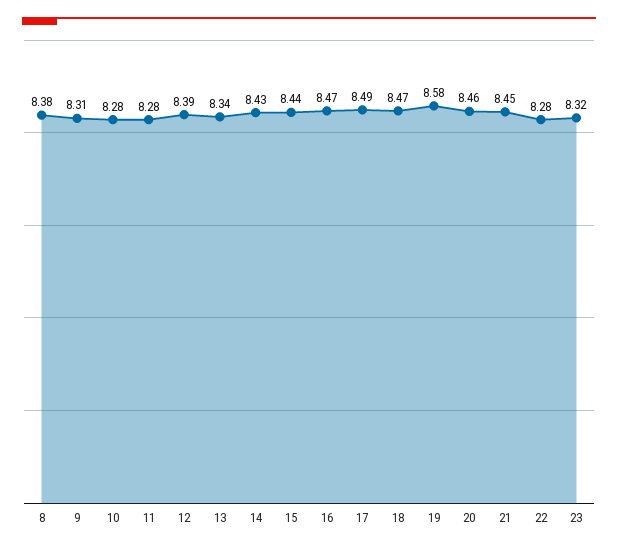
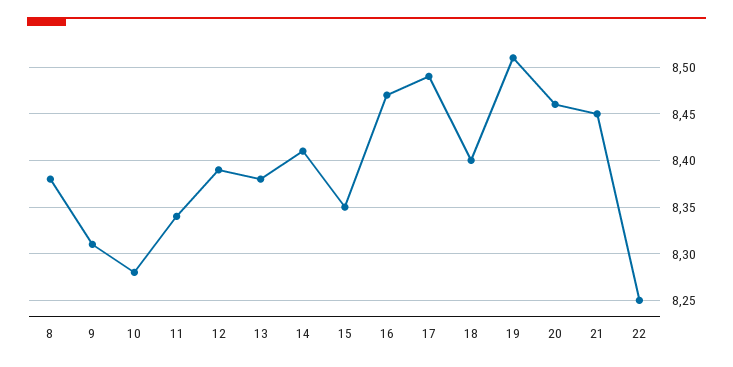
  {
    "8": 8.38,
    "9": 8.31,
    "10": 8.28,
-   "11": 8.28,
+   "11": 8.34,
    "12": 8.39,
-   "13": 8.34,
+   "13": 8.38,
-   "14": 8.43,
+   "14": 8.41,
-   "15": 8.44,
+   "15": 8.35,
    "16": 8.47,
    "17": 8.49,
-   "18": 8.47,
+   "18": 8.4,
-   "19": 8.58,
+   "19": 8.51,
    "20": 8.46,
    "21": 8.45,
-   "22": 8.28,
+   "22": 8.25
-   "23": 8.32
  }

